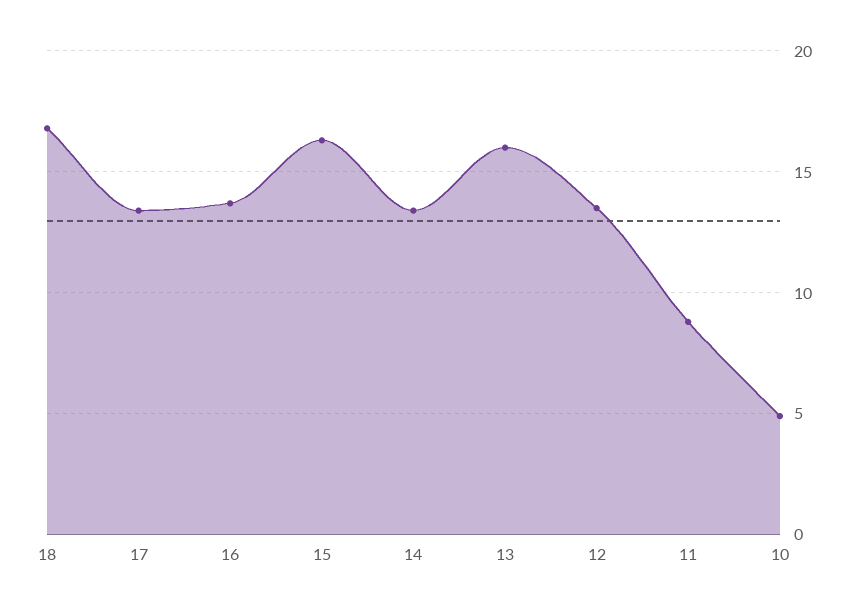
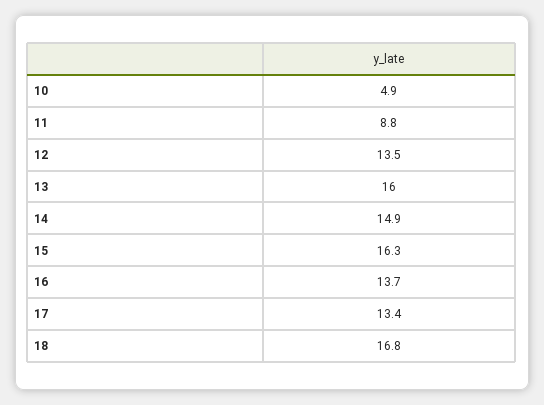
  {
    "18": 16.8,
    "17": 13.4,
    "16": 13.7,
    "15": 16.3,
-   "14": 13.5,
+   "14": 14.9,
    "13": 16,
    "12": 13.5,
    "11": 8.8,
    "10": 4.9
  }

